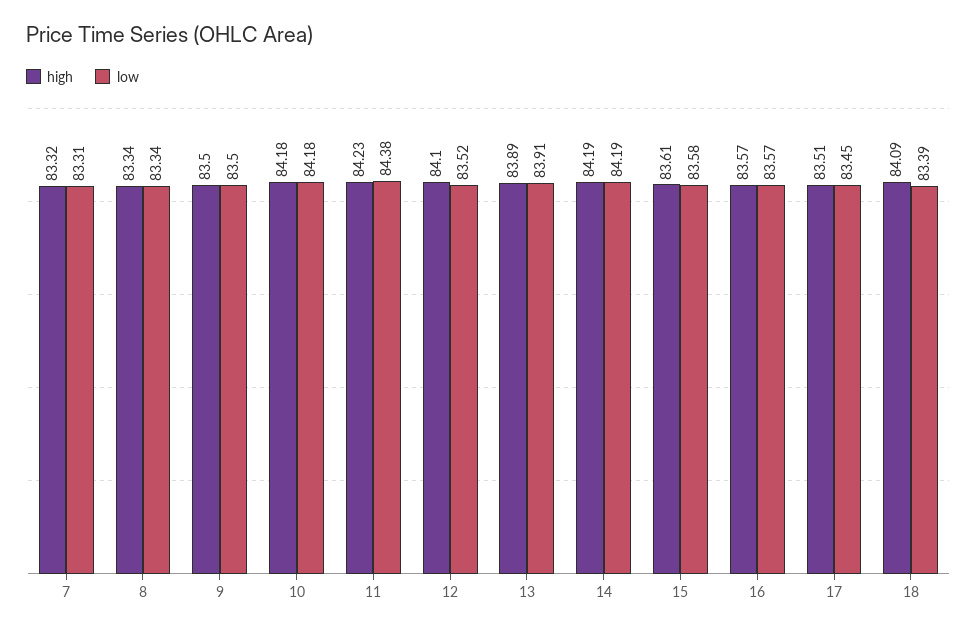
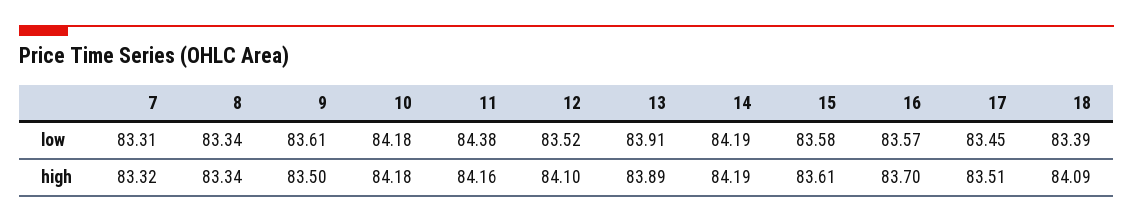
  {
    "high": {
      "7": 83.32,
      "8": 83.34,
      "9": 83.5,
      "10": 84.18,
-     "11": 84.23,
+     "11": 84.16,
      "12": 84.1,
      "13": 83.89,
      "14": 84.19,
      "15": 83.61,
-     "16": 83.57,
+     "16": 83.7,
      "17": 83.51,
      "18": 84.09
    },
    "low": {
      "7": 83.31,
      "8": 83.34,
-     "9": 83.5,
+     "9": 83.61,
      "10": 84.18,
      "11": 84.38,
      "12": 83.52,
      "13": 83.91,
      "14": 84.19,
      "15": 83.58,
      "16": 83.57,
      "17": 83.45,
      "18": 83.39
    }
  }

